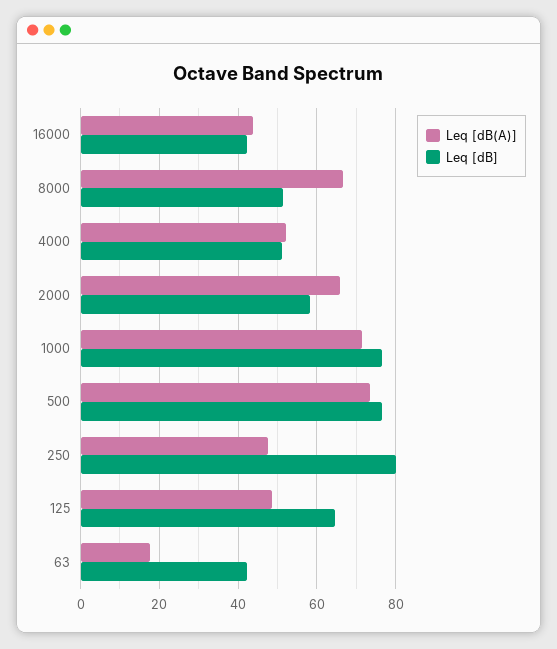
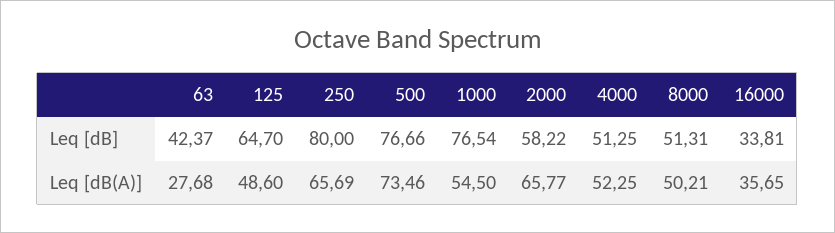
  {
    "Leq [dB(A)]": {
-     "16000": 44,
+     "16000": 35.65,
-     "8000": 66,
+     "8000": 50.21,
      "4000": 52.25,
      "2000": 65.77,
-     "1000": 72,
+     "1000": 54.5,
      "500": 73.46,
-     "250": 48,
+     "250": 65.69,
      "125": 48.6,
-     "63": 18
+     "63": 27.68
    },
    "Leq [dB]": {
-     "16000": 42,
+     "16000": 33.81,
      "8000": 51.31,
      "4000": 51.25,
      "2000": 58.22,
      "1000": 76.54,
      "500": 76.66,
      "250": 80,
      "125": 64.7,
      "63": 42.37
    }
  }

